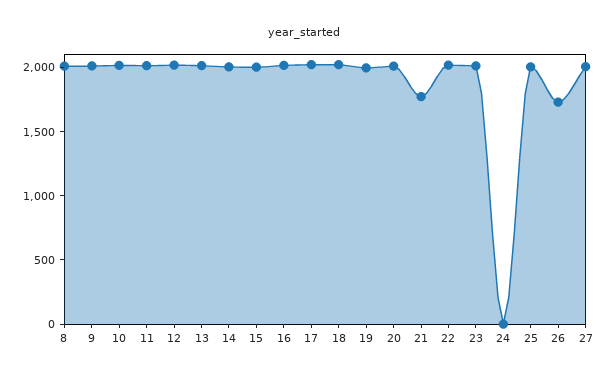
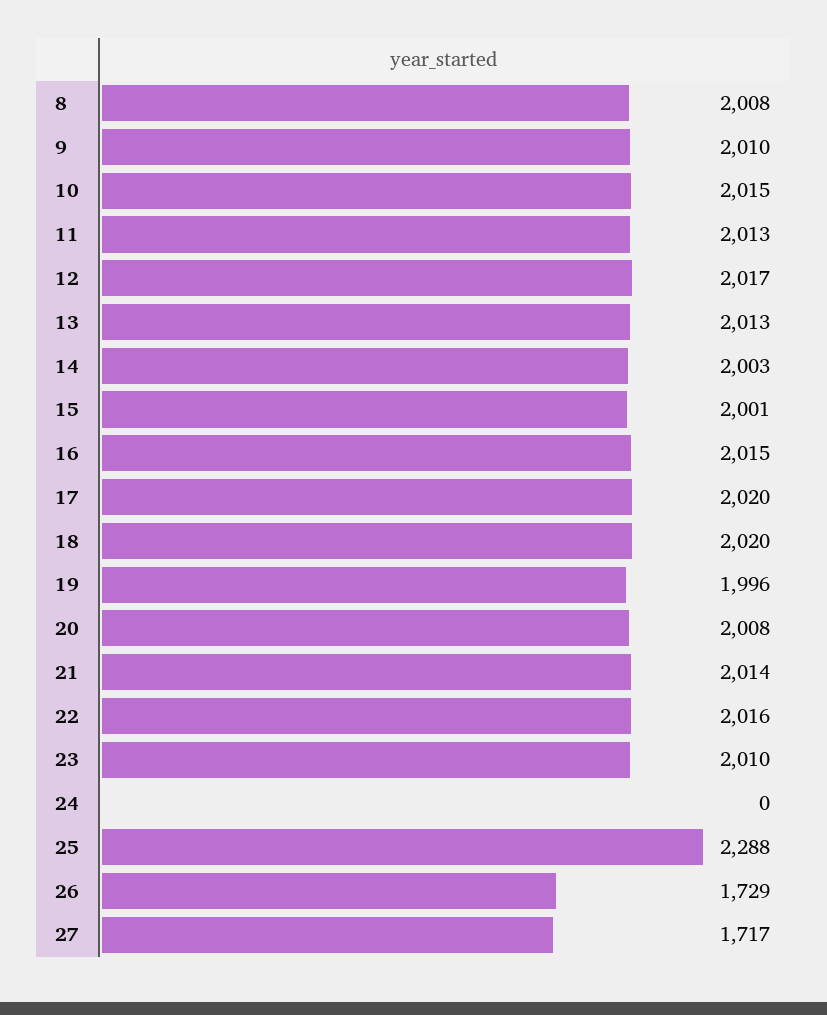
  {
    "8": 2008,
    "9": 2010,
    "10": 2015,
    "11": 2013,
    "12": 2017,
    "13": 2013,
    "14": 2003,
    "15": 2001,
    "16": 2015,
    "17": 2020,
    "18": 2020,
    "19": 1996,
    "20": 2008,
-   "21": 1800,
+   "21": 2014,
    "22": 2016,
    "23": 2010,
    "24": 0,
-   "25": 2000,
+   "25": 2288,
    "26": 1729,
-   "27": 2000
+   "27": 1717
  }

